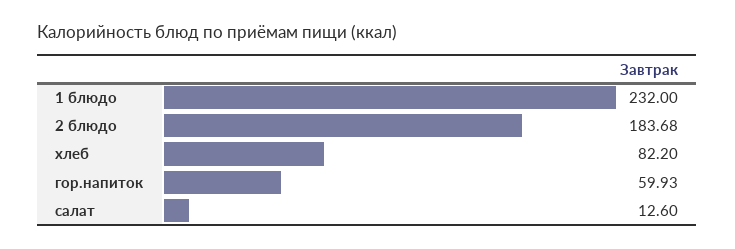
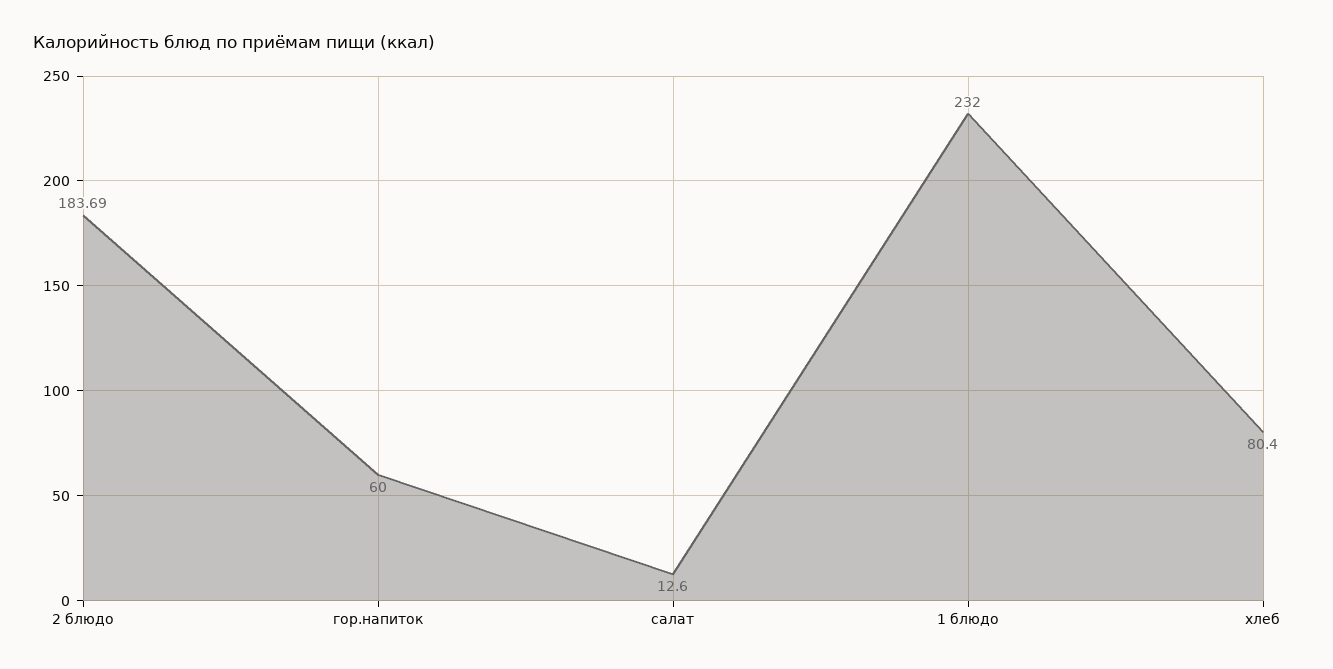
  {
    "1 блюдо": 232,
-   "2 блюдо": 183.68,
+   "2 блюдо": 183.69,
-   "хлеб": 82.2,
+   "хлеб": 80.4,
-   "гор.напиток": 59.93,
+   "гор.напиток": 60,
    "салат": 12.6
  }

